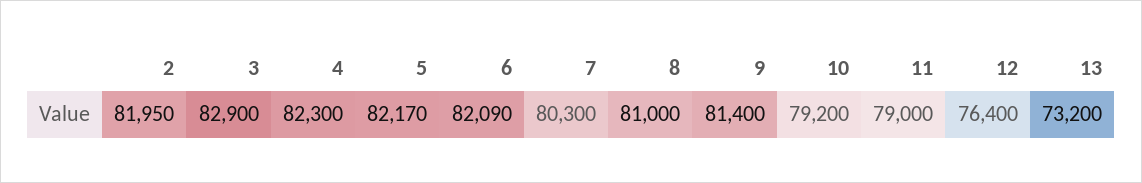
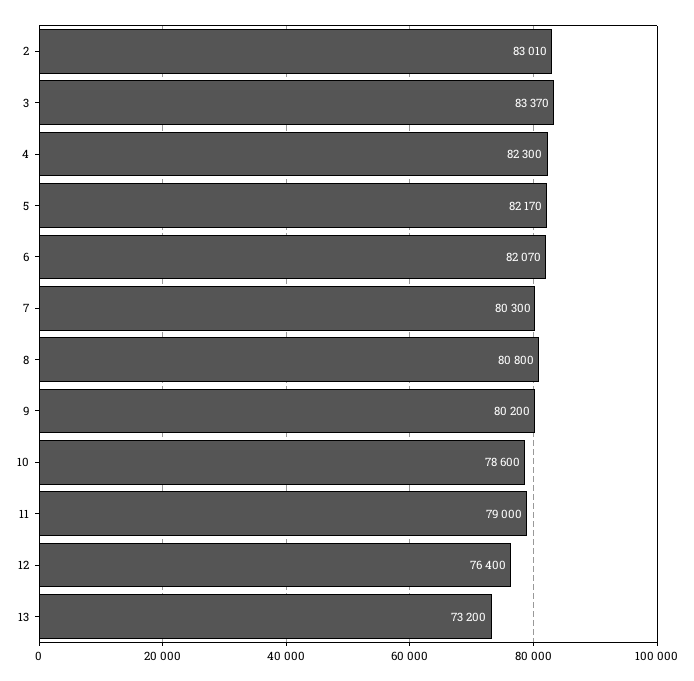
  {
-   "2": 81950,
+   "2": 83010,
-   "3": 82900,
+   "3": 83370,
    "4": 82300,
    "5": 82170,
-   "6": 82090,
+   "6": 82070,
    "7": 80300,
-   "8": 81000,
+   "8": 80800,
-   "9": 81400,
+   "9": 80200,
-   "10": 79200,
+   "10": 78600,
    "11": 79000,
    "12": 76400,
    "13": 73200
  }

